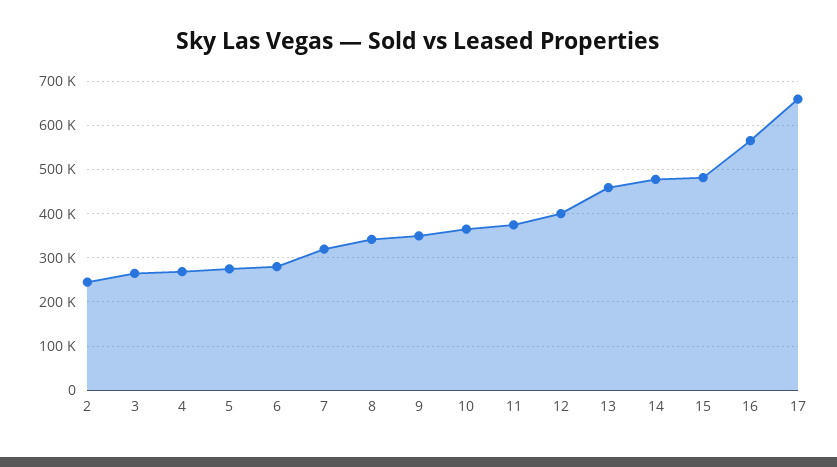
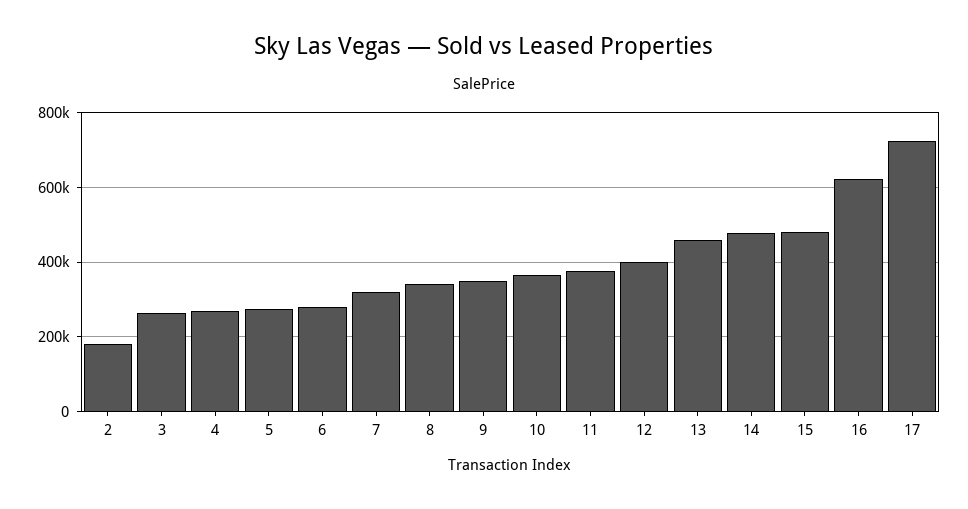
  {
-   "2": 240000,
+   "2": 180000,
    "3": 260000,
    "4": 260000,
    "5": 280000,
    "6": 280000,
    "7": 320000,
    "8": 340000,
    "9": 340000,
    "10": 360000,
    "11": 380000,
    "12": 400000,
    "13": 460000,
    "14": 480000,
    "15": 480000,
-   "16": 560000,
+   "16": 620000,
-   "17": 660000
+   "17": 720000
  }

